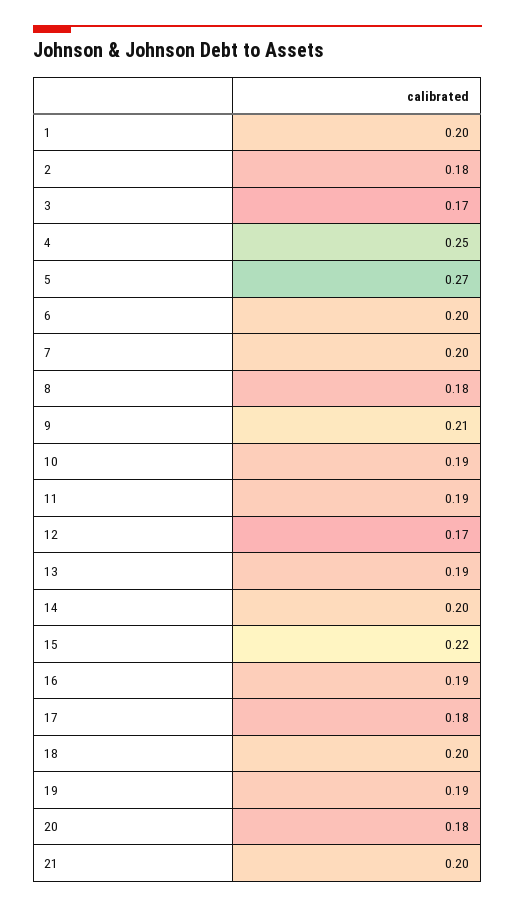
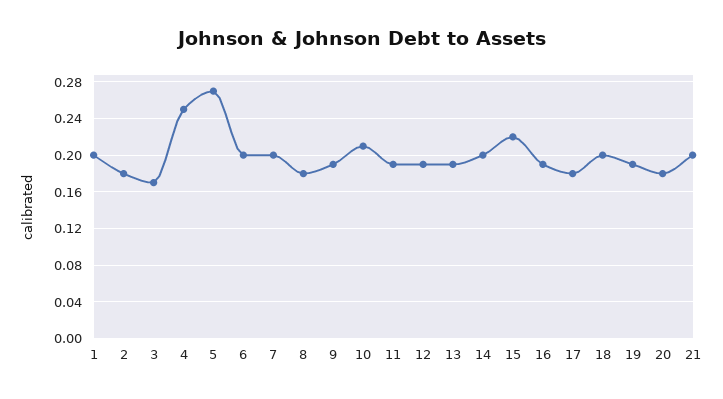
  {
    "1": 0.2,
    "2": 0.18,
    "3": 0.17,
    "4": 0.25,
    "5": 0.27,
    "6": 0.2,
    "7": 0.2,
    "8": 0.18,
-   "9": 0.21,
+   "9": 0.19,
-   "10": 0.19,
+   "10": 0.21,
    "11": 0.19,
-   "12": 0.17,
+   "12": 0.19,
    "13": 0.19,
    "14": 0.2,
    "15": 0.22,
    "16": 0.19,
    "17": 0.18,
    "18": 0.2,
    "19": 0.19,
    "20": 0.18,
    "21": 0.2
  }

